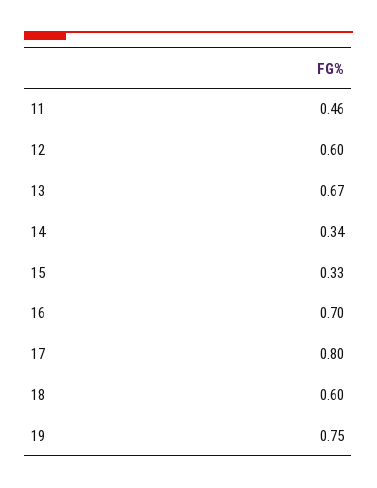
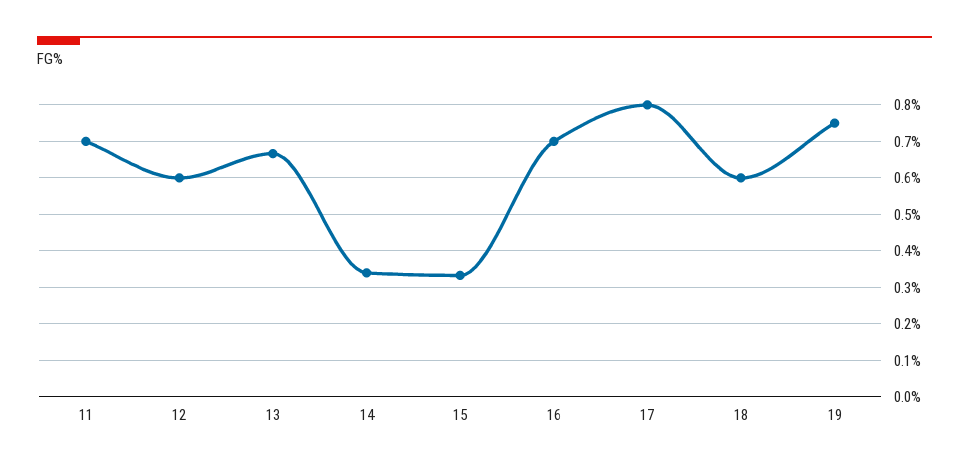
  {
-   "11": 0.46,
+   "11": 0.7,
    "12": 0.6,
    "13": 0.67,
    "14": 0.34,
    "15": 0.33,
    "16": 0.7,
    "17": 0.8,
    "18": 0.6,
    "19": 0.75
  }

